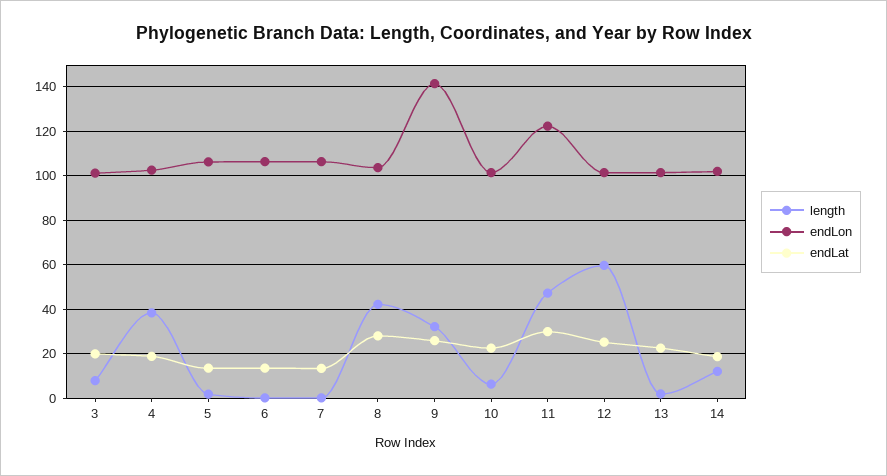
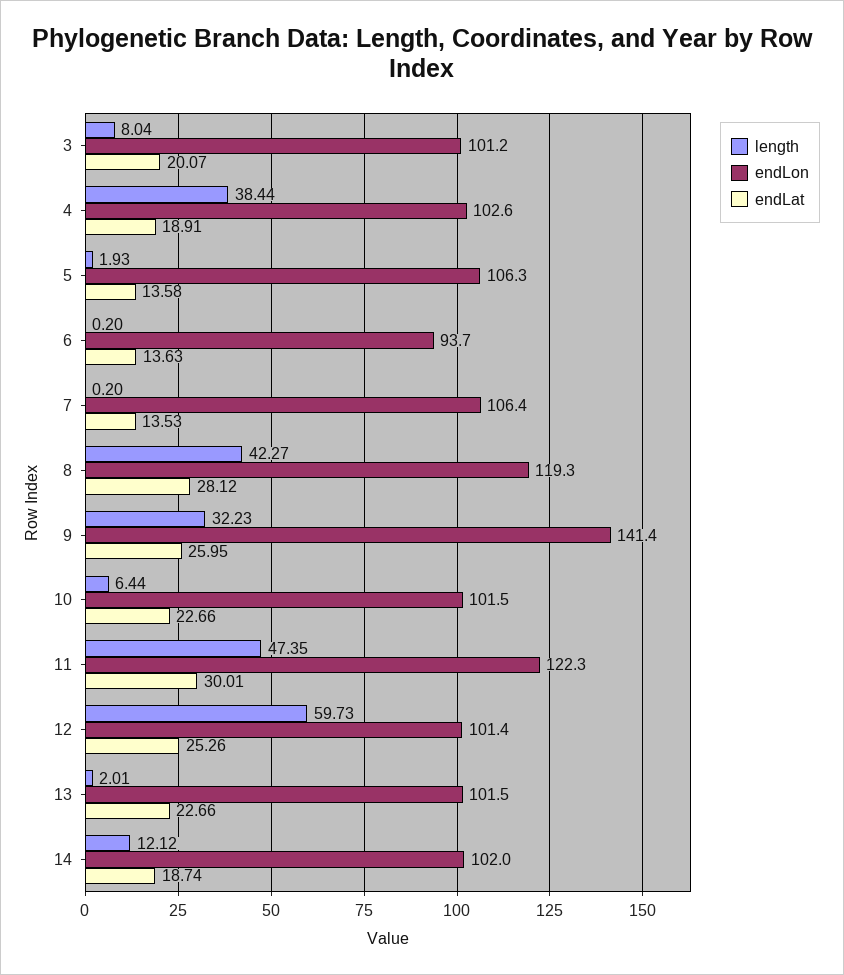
  {
    "length": {
      "3": 8.04,
      "4": 38.44,
      "5": 1.93,
      "6": 0.2,
      "7": 0.2,
      "8": 42.27,
      "9": 32.23,
      "10": 6.44,
      "11": 47.35,
      "12": 59.73,
      "13": 2.01,
      "14": 12.12
    },
    "endLon": {
      "3": 101.2,
      "4": 102.6,
      "5": 106.3,
-     "6": 105,
+     "6": 93.7,
      "7": 106.4,
-     "8": 105,
+     "8": 119.3,
      "9": 141.4,
      "10": 101.5,
      "11": 122.3,
      "12": 101.4,
      "13": 101.5,
      "14": 102
    },
    "endLat": {
      "3": 20.07,
      "4": 18.91,
      "5": 13.58,
      "6": 13.63,
      "7": 13.53,
      "8": 28.12,
      "9": 25.95,
      "10": 22.66,
      "11": 30.01,
      "12": 25.26,
      "13": 22.66,
      "14": 18.74
    }
  }

